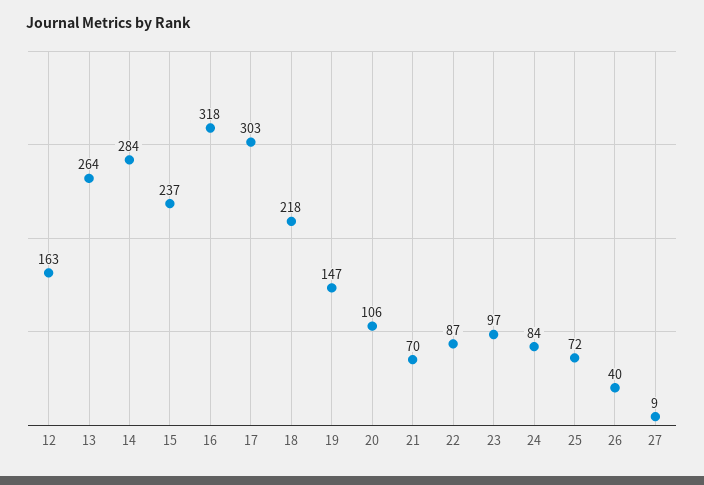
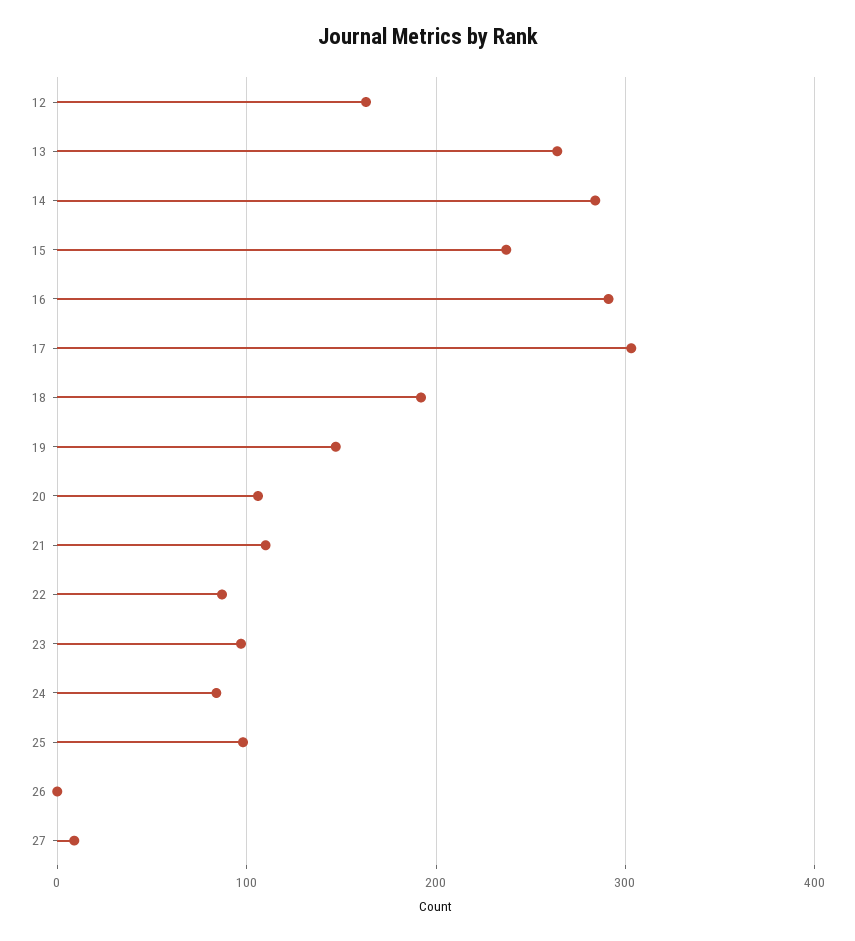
  {
    "12": 163,
    "13": 264,
    "14": 284,
    "15": 237,
-   "16": 318,
+   "16": 290,
    "17": 303,
-   "18": 218,
+   "18": 190,
    "19": 147,
    "20": 106,
-   "21": 70,
+   "21": 110,
    "22": 87,
    "23": 97,
    "24": 84,
-   "25": 72,
+   "25": 100,
-   "26": 40,
+   "26": 0,
    "27": 9
  }

